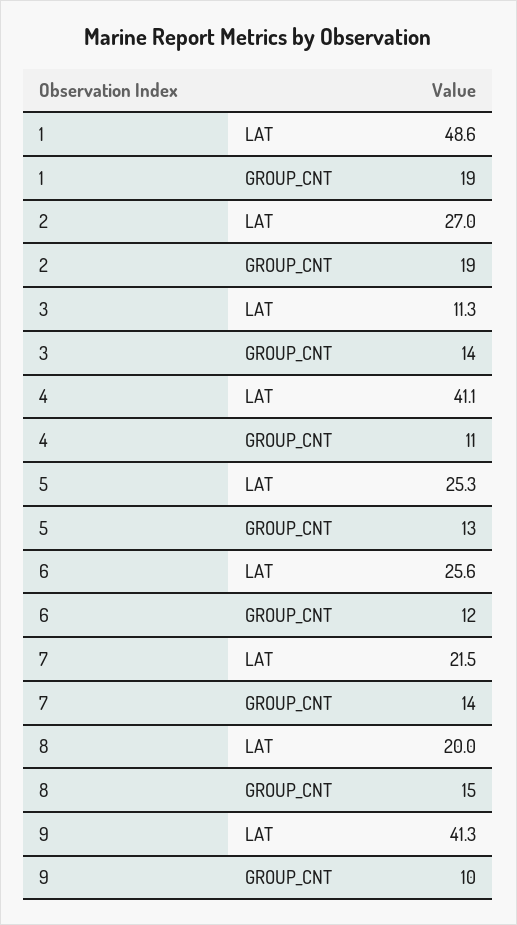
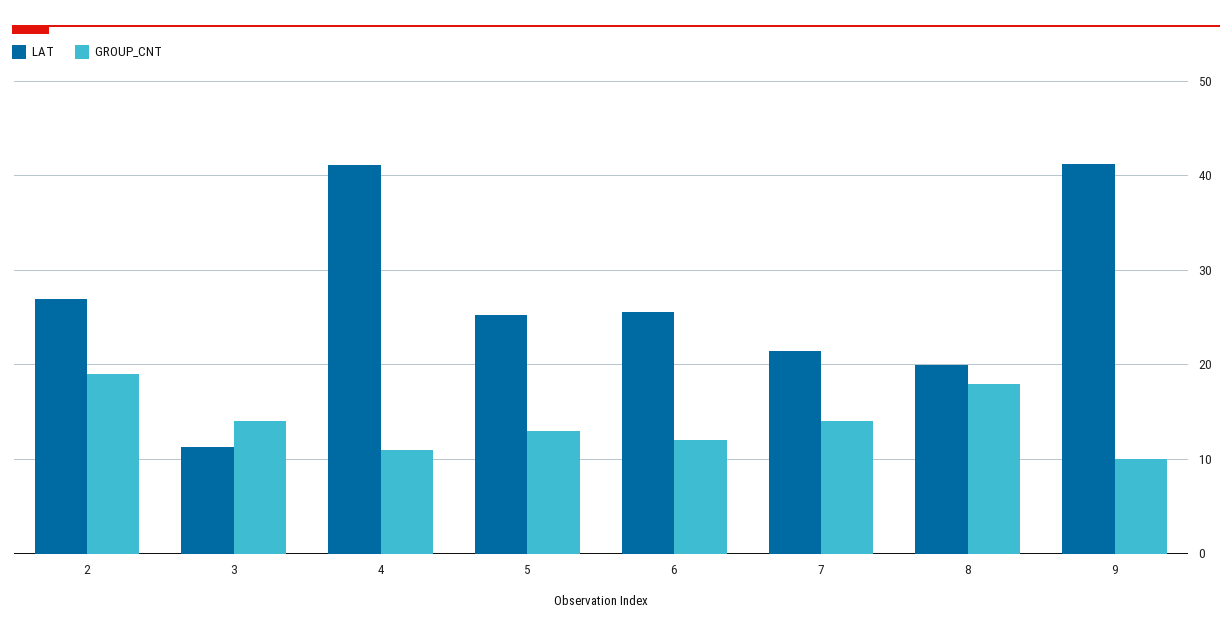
  {
    "LAT": {
-     "1": 48.6,
      "2": 27,
      "3": 11.3,
      "4": 41.1,
      "5": 25.3,
      "6": 25.6,
      "7": 21.5,
      "8": 20,
      "9": 41.3
    },
    "GROUP_CNT": {
-     "1": 19,
      "2": 19,
      "3": 14,
      "4": 11,
      "5": 13,
      "6": 12,
      "7": 14,
-     "8": 15,
+     "8": 18,
      "9": 10
    }
  }

